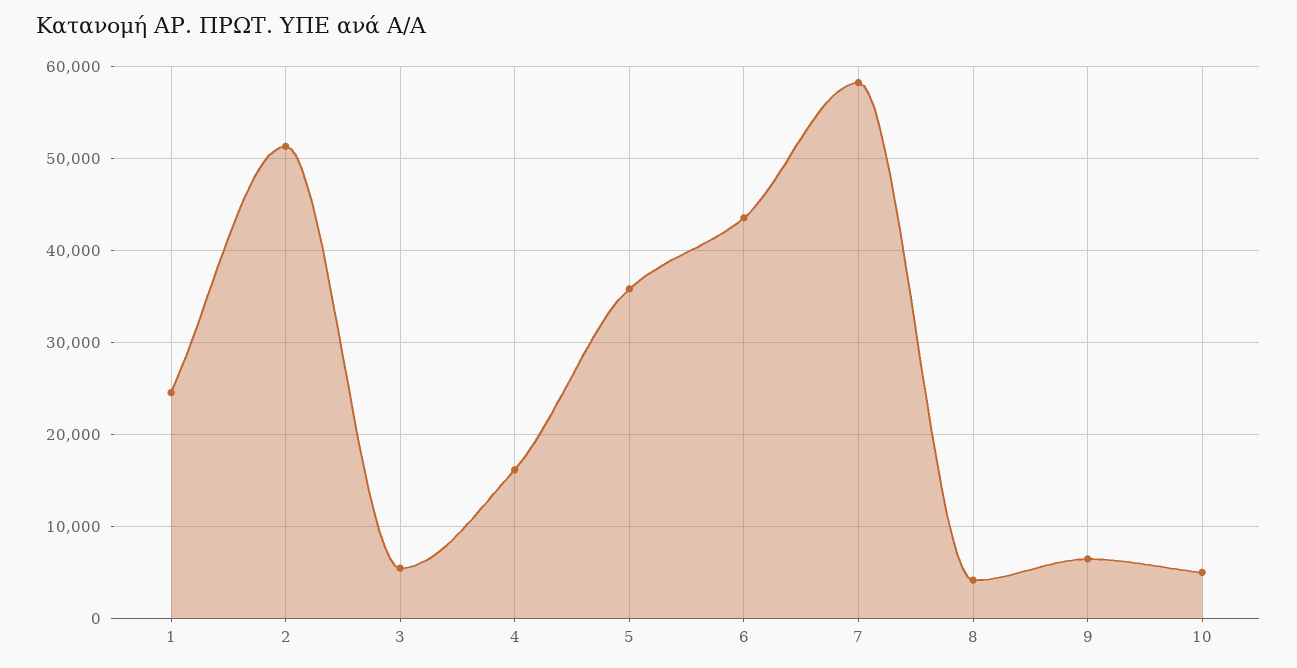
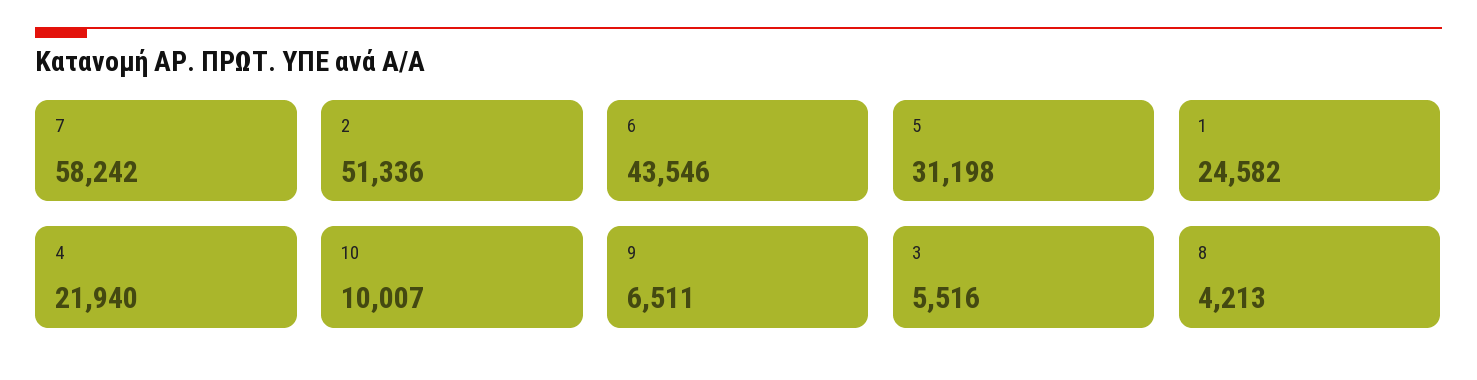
  {
    "1": 24582,
    "2": 51336,
    "3": 5516,
-   "4": 16000,
+   "4": 21940,
-   "5": 36000,
+   "5": 31198,
    "6": 43546,
    "7": 58242,
    "8": 4213,
    "9": 6511,
-   "10": 5000
+   "10": 10007
  }

